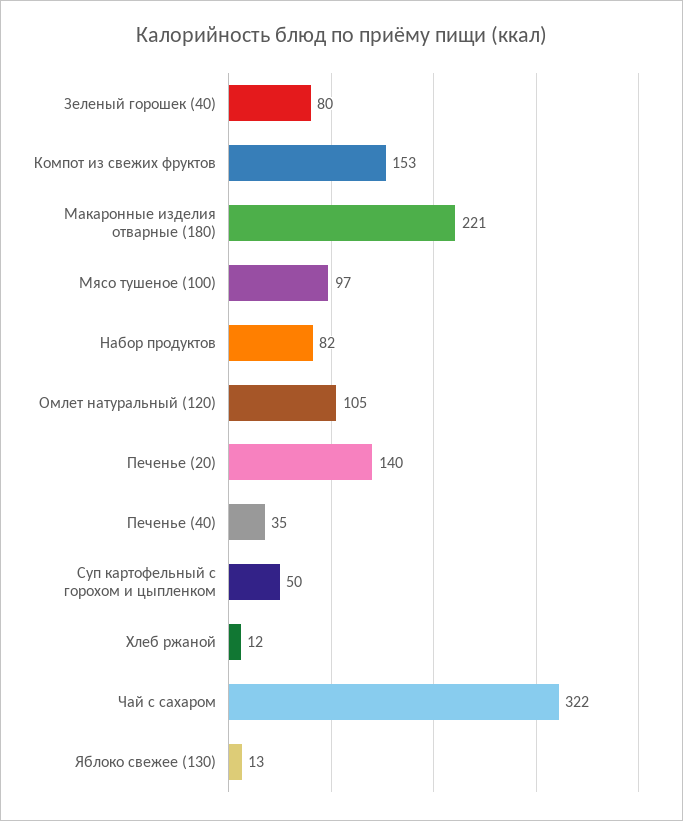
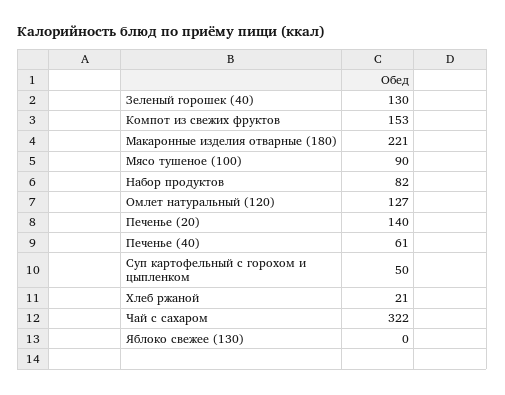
  {
-   "Зеленый горошек (40)": 80,
+   "Зеленый горошек (40)": 130,
    "Компот из свежих фруктов": 153,
    "Макаронные изделия отварные (180)": 221,
-   "Мясо тушеное (100)": 97,
+   "Мясо тушеное (100)": 90,
    "Набор продуктов": 82,
-   "Омлет натуральный (120)": 105,
+   "Омлет натуральный (120)": 127,
    "Печенье (20)": 140,
-   "Печенье (40)": 35,
+   "Печенье (40)": 61,
    "Суп картофельный с горохом и цыпленком": 50,
-   "Хлеб ржаной": 12,
+   "Хлеб ржаной": 21,
    "Чай с сахаром": 322,
-   "Яблоко свежее (130)": 13
+   "Яблоко свежее (130)": 0
  }

